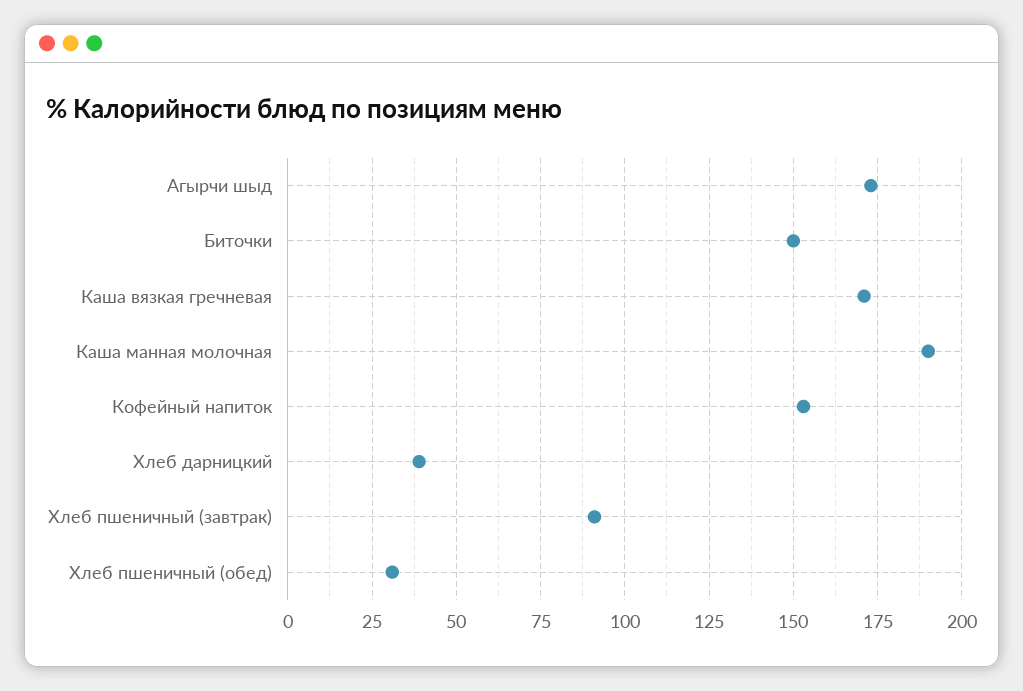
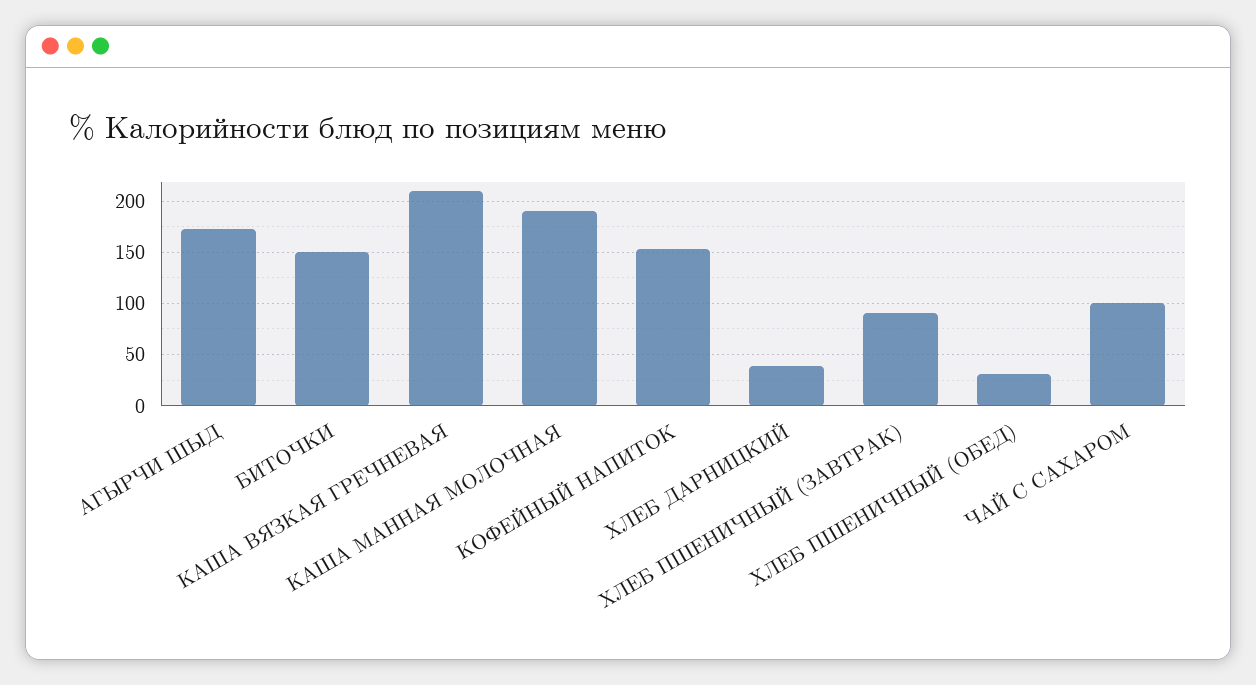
  {
    "Агырчи шыд": 175,
    "Биточки": 150,
-   "Каша вязкая гречневая": 170,
+   "Каша вязкая гречневая": 210,
    "Каша манная молочная": 190,
    "Кофейный напиток": 155,
    "Хлеб дарницкий": 40,
    "Хлеб пшеничный (завтрак)": 90,
-   "Хлеб пшеничный (обед)": 30
+   "Хлеб пшеничный (обед)": 30,
+   "ЧАЙ С САХАРОМ": 100
  }

